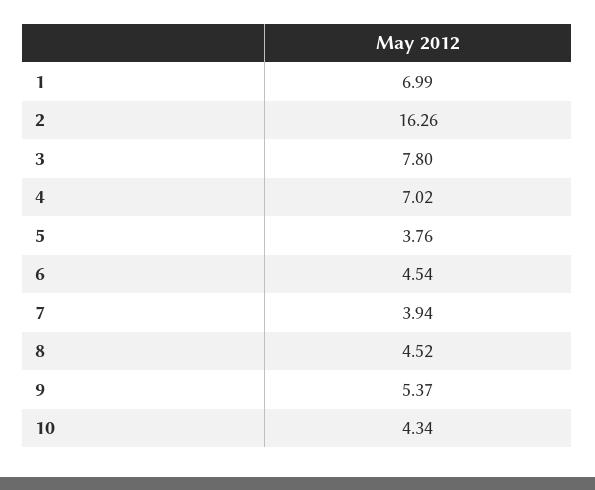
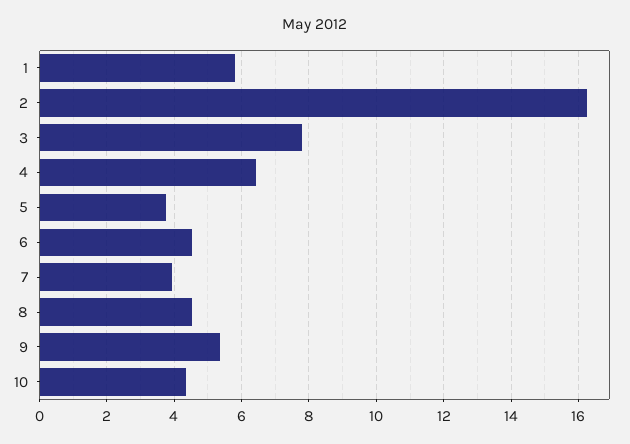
  {
-   "1": 6.99,
+   "1": 5.8,
    "2": 16.26,
    "3": 7.8,
-   "4": 7.02,
+   "4": 6.4,
    "5": 3.76,
    "6": 4.54,
    "7": 3.94,
    "8": 4.52,
    "9": 5.37,
    "10": 4.34
  }

